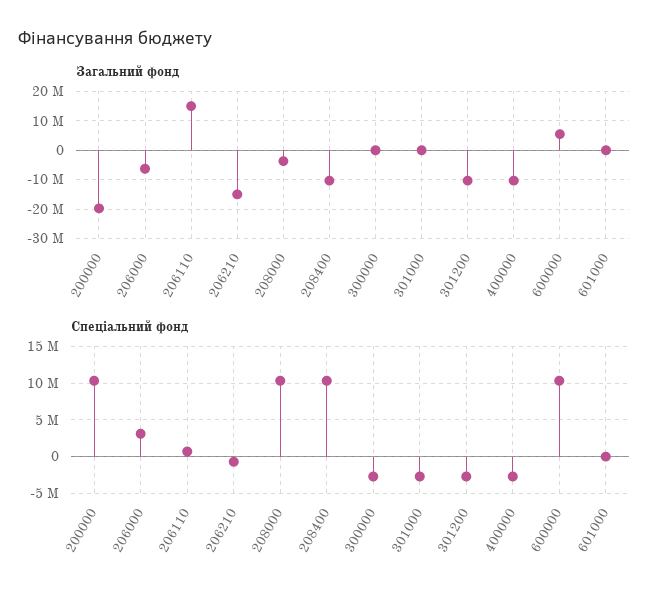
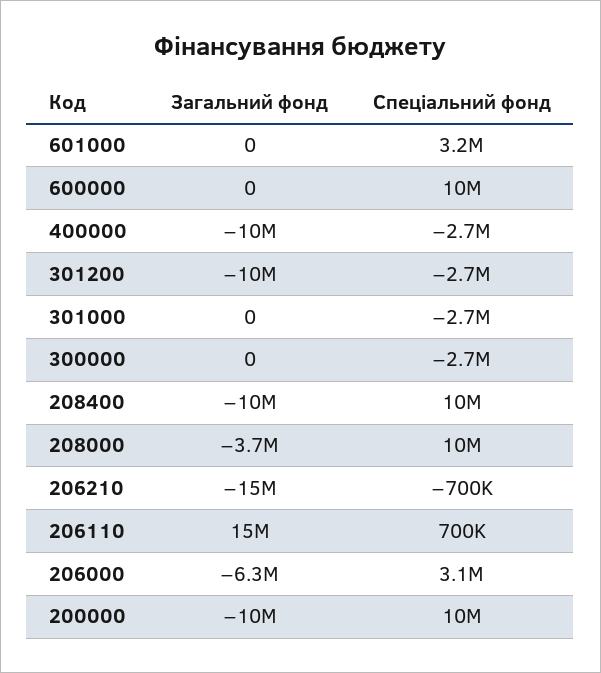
  {
    "Загальний фонд": {
-     "200000": -20000000,
+     "200000": -10000000,
      "206000": -6300000,
      "206110": 15000000,
      "206210": -15000000,
      "208000": -3700000,
      "208400": -10000000,
      "300000": 0,
      "301000": 0,
      "301200": -10000000,
      "400000": -10000000,
-     "600000": 5000000,
+     "600000": 0,
      "601000": 0
    },
    "Спеціальний фонд": {
      "200000": 10000000,
      "206000": 3100000,
      "206110": 700000,
      "206210": -700000,
      "208000": 10000000,
      "208400": 10000000,
      "300000": -2700000,
      "301000": -2700000,
      "301200": -2700000,
      "400000": -2700000,
      "600000": 10000000,
-     "601000": 0
+     "601000": 3200000
    }
  }

